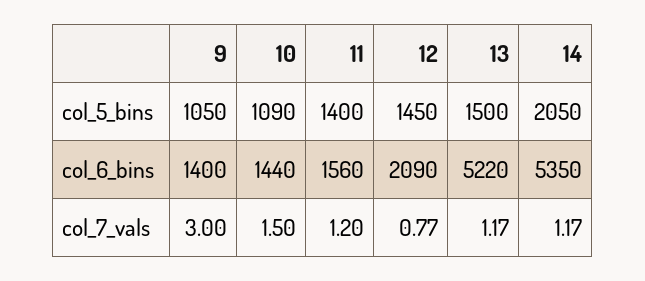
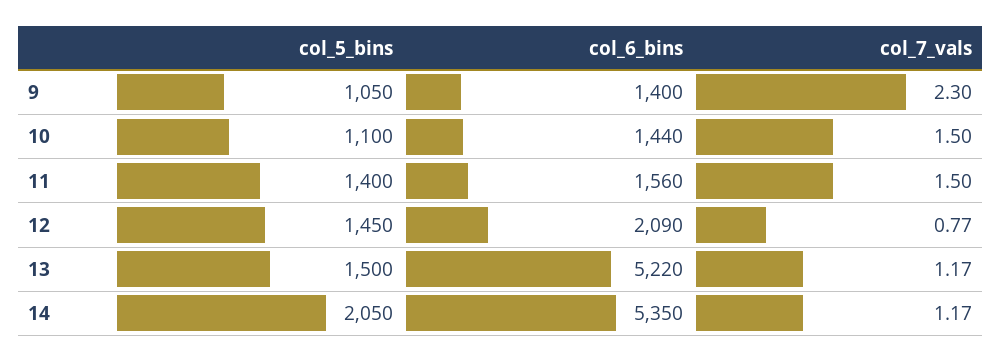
  {
    "9": {
      "col_5_bins": 1050,
      "col_6_bins": 1400,
-     "col_7_vals": 3
+     "col_7_vals": 2.3
    },
    "10": {
-     "col_5_bins": 1090,
+     "col_5_bins": 1100,
      "col_6_bins": 1440,
      "col_7_vals": 1.5
    },
    "11": {
      "col_5_bins": 1400,
      "col_6_bins": 1560,
-     "col_7_vals": 1.2
+     "col_7_vals": 1.5
    },
    "12": {
      "col_5_bins": 1450,
      "col_6_bins": 2090,
      "col_7_vals": 0.77
    },
    "13": {
      "col_5_bins": 1500,
      "col_6_bins": 5220,
      "col_7_vals": 1.17
    },
    "14": {
      "col_5_bins": 2050,
      "col_6_bins": 5350,
      "col_7_vals": 1.17
    }
  }

